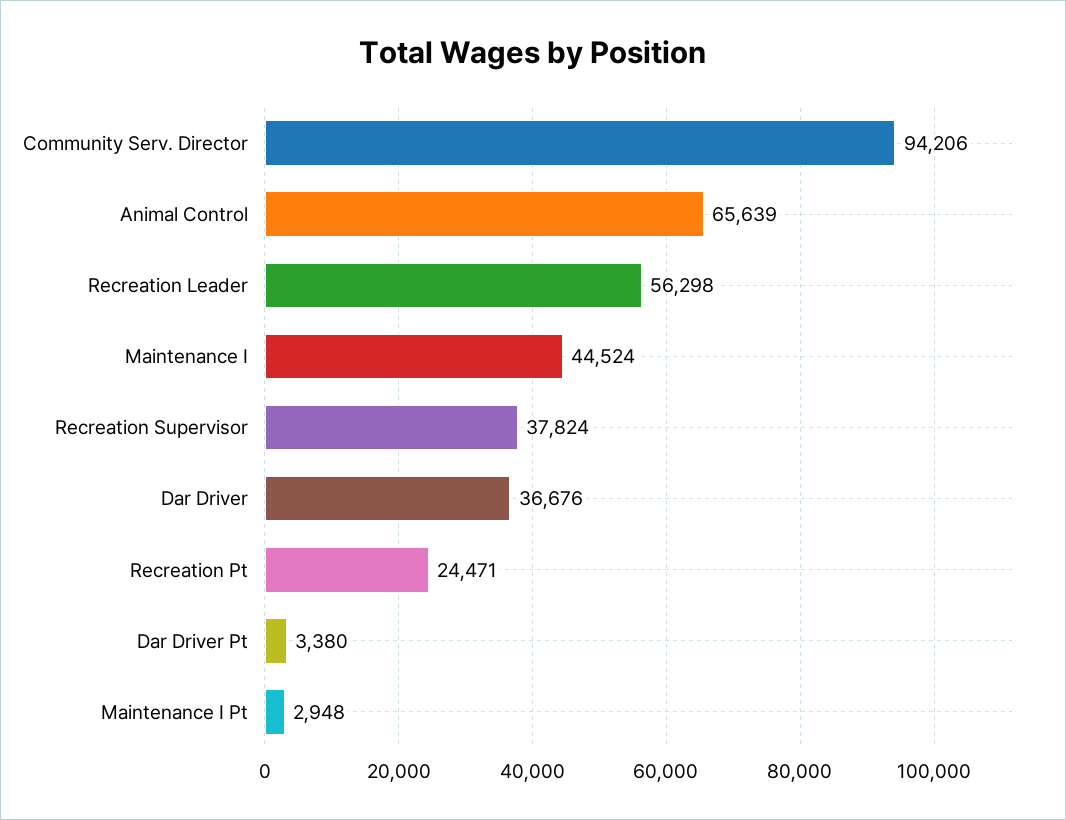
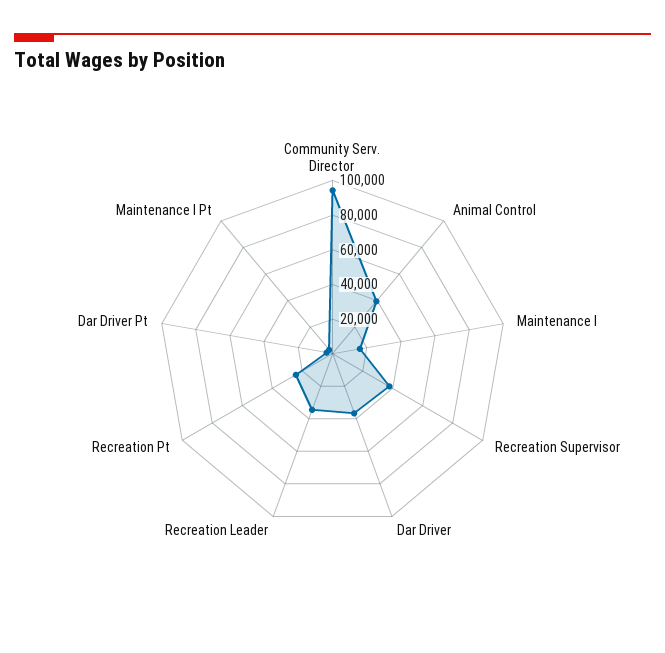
  {
    "Community Serv. Director": 94206,
-   "Animal Control": 65639,
+   "Animal Control": 40000,
-   "Recreation Leader": 56298,
+   "Recreation Leader": 35000,
-   "Maintenance I": 44524,
+   "Maintenance I": 15000,
    "Recreation Supervisor": 37824,
    "Dar Driver": 36676,
    "Recreation Pt": 24471,
    "Dar Driver Pt": 3380,
    "Maintenance I Pt": 2948
  }

